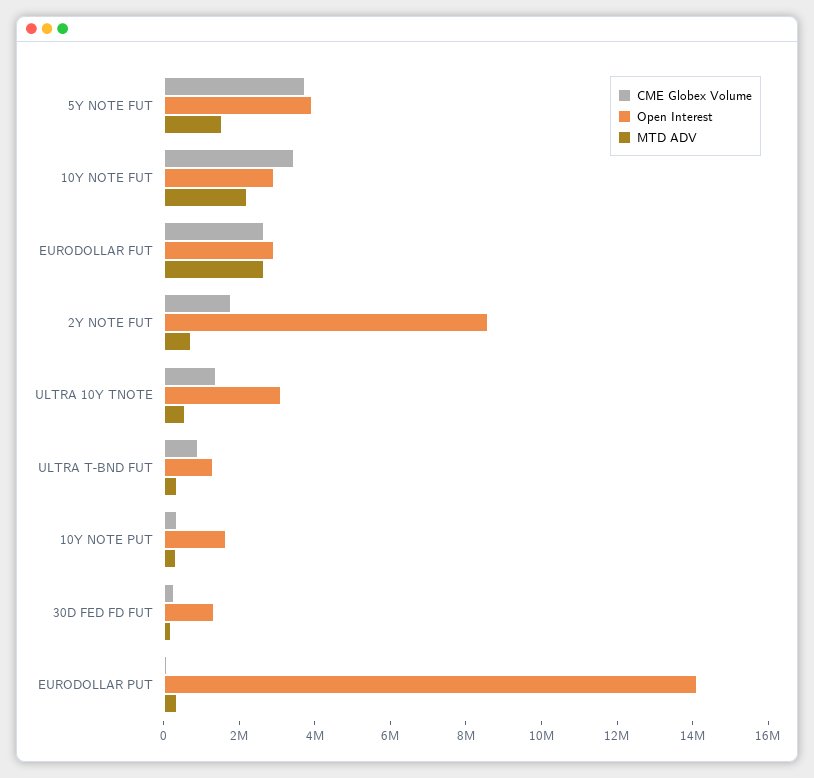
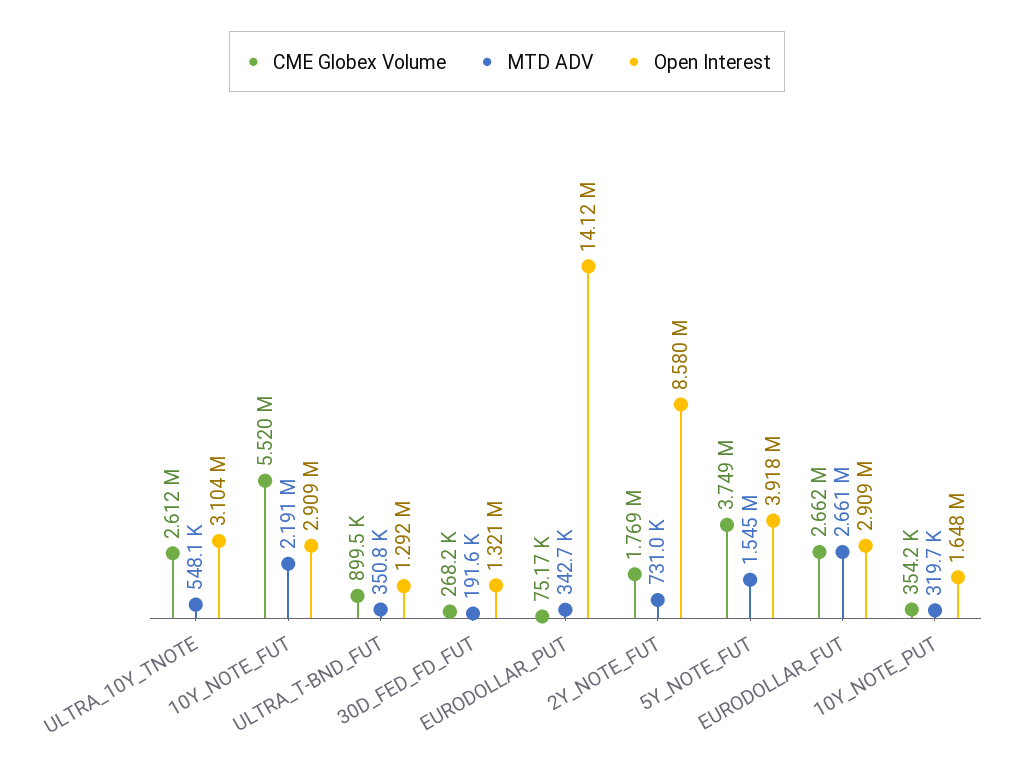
  {
    "CME Globex Volume": {
      "5Y NOTE FUT": 3749000,
-     "10Y NOTE FUT": 3500000,
+     "10Y NOTE FUT": 5520000,
      "EURODOLLAR FUT": 2662000,
      "2Y NOTE FUT": 1769000,
-     "ULTRA 10Y TNOTE": 1500000,
+     "ULTRA 10Y TNOTE": 2612000,
      "ULTRA T-BND FUT": 899500,
      "10Y NOTE PUT": 354200,
      "30D FED FD FUT": 268200,
      "EURODOLLAR PUT": 75170
    },
    "Open Interest": {
      "5Y NOTE FUT": 3918000,
      "10Y NOTE FUT": 2909000,
      "EURODOLLAR FUT": 2909000,
      "2Y NOTE FUT": 8580000,
      "ULTRA 10Y TNOTE": 3104000,
      "ULTRA T-BND FUT": 1292000,
      "10Y NOTE PUT": 1648000,
      "30D FED FD FUT": 1321000,
      "EURODOLLAR PUT": 14120000
    },
    "MTD ADV": {
      "5Y NOTE FUT": 1545000,
      "10Y NOTE FUT": 2191000,
      "EURODOLLAR FUT": 2661000,
      "2Y NOTE FUT": 731000,
      "ULTRA 10Y TNOTE": 548100,
      "ULTRA T-BND FUT": 350800,
      "10Y NOTE PUT": 319700,
      "30D FED FD FUT": 191600,
      "EURODOLLAR PUT": 342700
    }
  }

